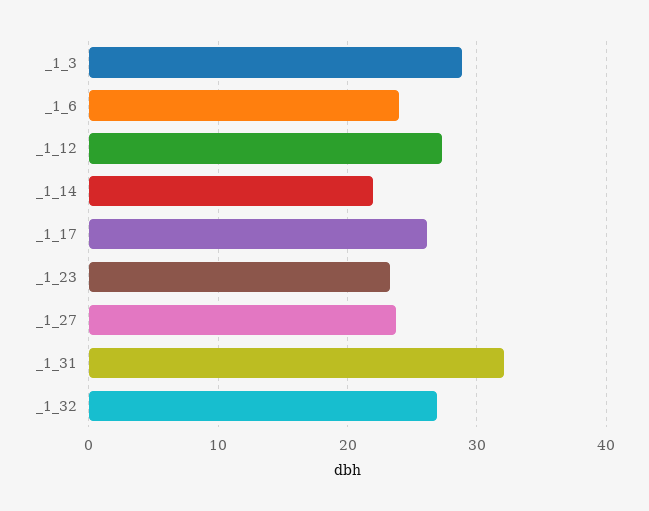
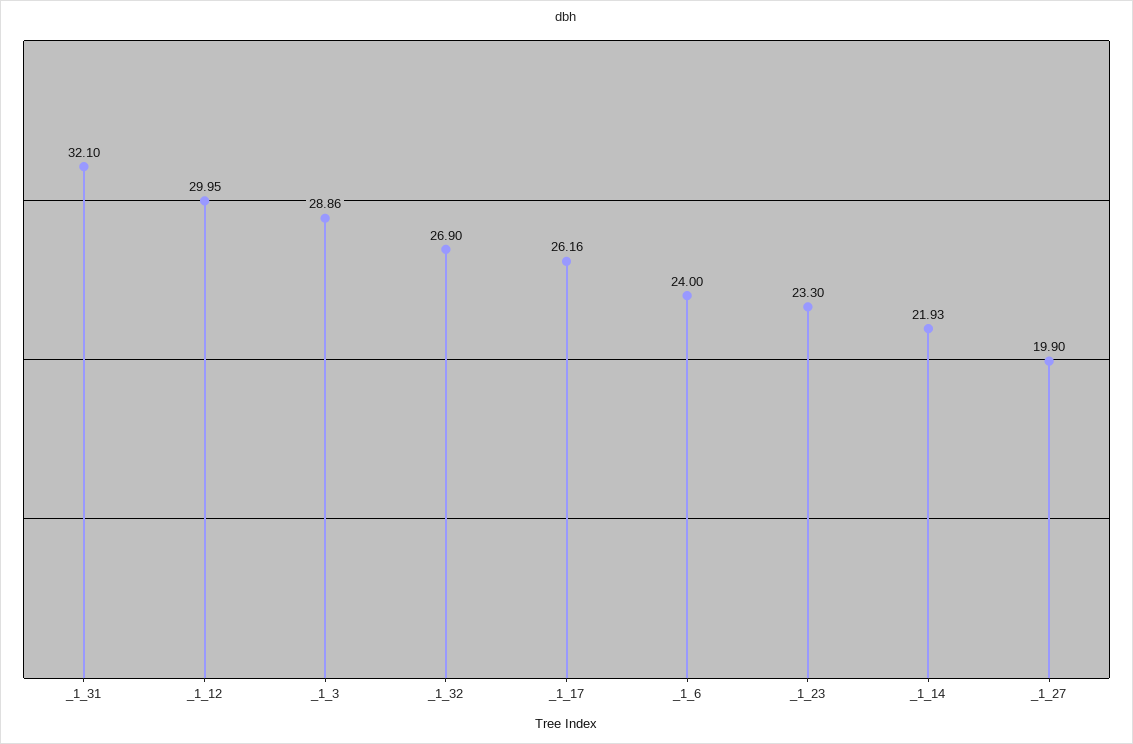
  {
    "_1_3": 28.86,
    "_1_6": 24,
-   "_1_12": 27,
+   "_1_12": 29.95,
    "_1_14": 21.93,
    "_1_17": 26.16,
    "_1_23": 23.3,
-   "_1_27": 24,
+   "_1_27": 19.9,
    "_1_31": 32.1,
    "_1_32": 26.9
  }

